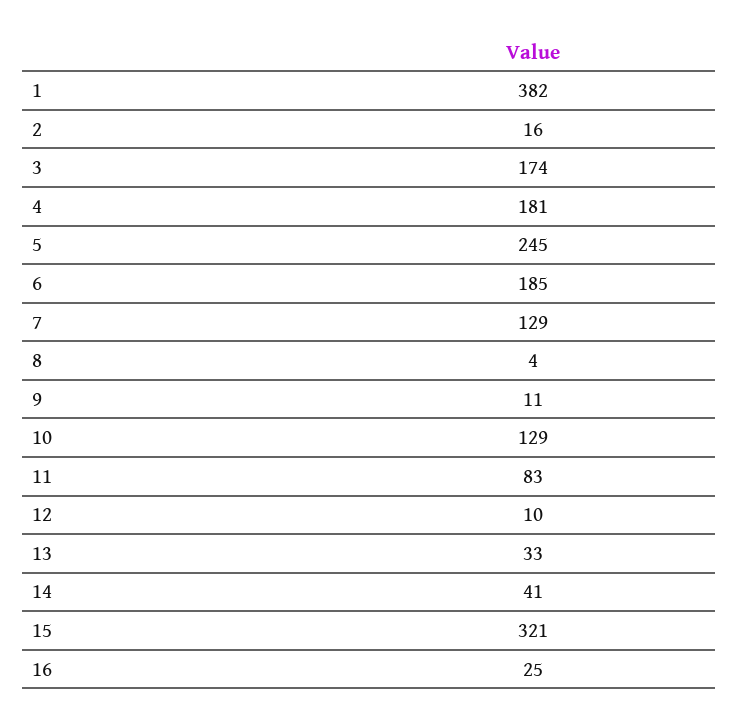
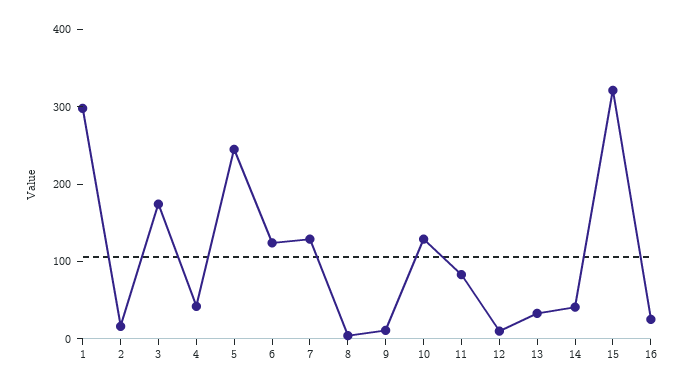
  {
-   "1": 382,
+   "1": 300,
    "2": 16,
    "3": 174,
-   "4": 181,
+   "4": 40,
    "5": 245,
-   "6": 185,
+   "6": 120,
    "7": 129,
    "8": 4,
    "9": 11,
    "10": 129,
    "11": 83,
    "12": 10,
    "13": 33,
    "14": 41,
    "15": 321,
    "16": 25
  }

